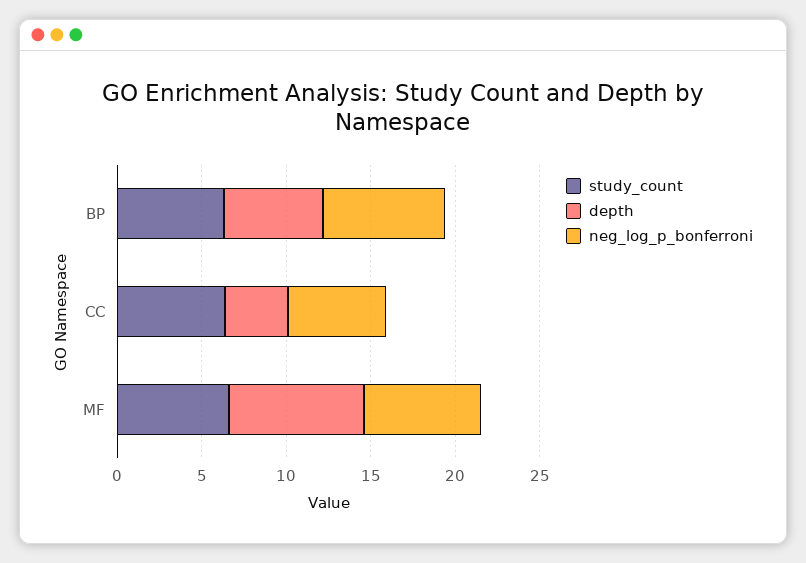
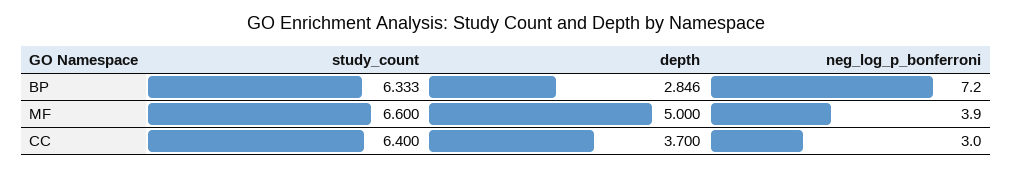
  {
    "study_count": {
      "BP": 6.333,
      "CC": 6.4,
      "MF": 6.6
    },
    "depth": {
-     "BP": 6,
+     "BP": 2.846,
      "CC": 3.7,
-     "MF": 8
+     "MF": 5
    },
    "neg_log_p_bonferroni": {
      "BP": 7.2,
-     "CC": 6,
+     "CC": 3,
-     "MF": 7
+     "MF": 3.9
    }
  }

